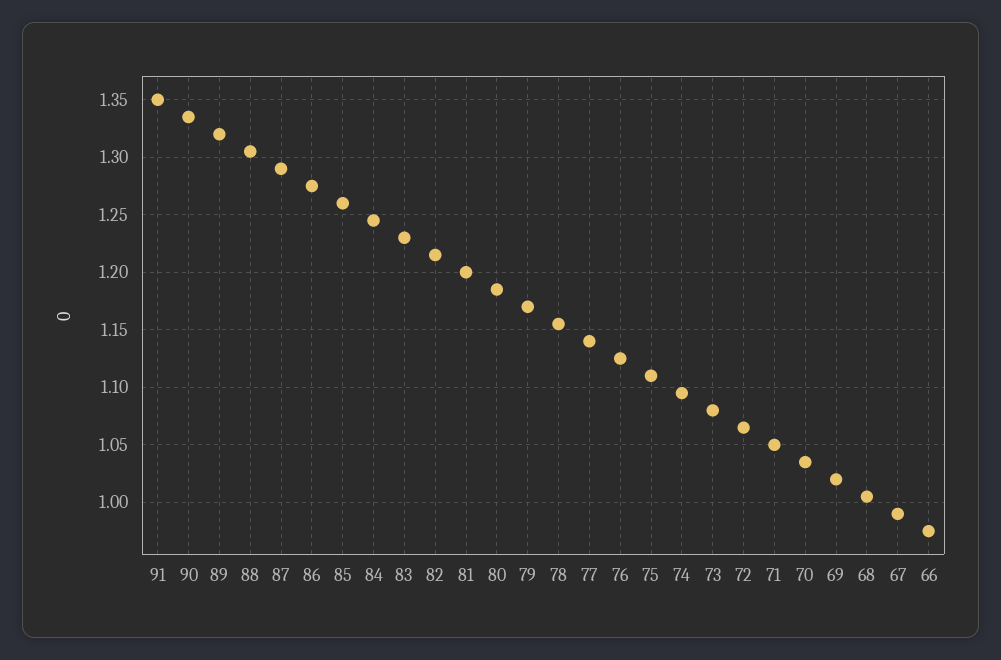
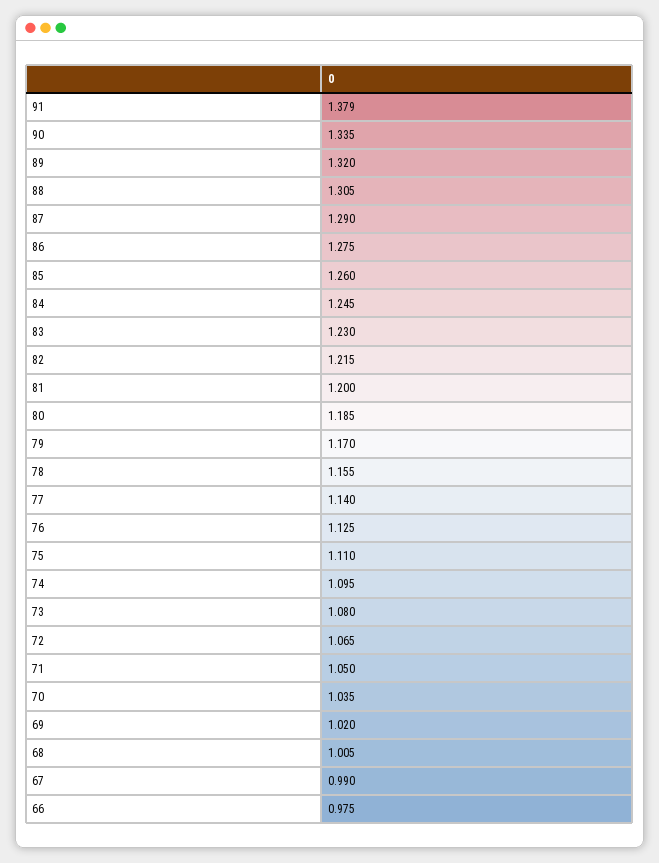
  {
-   "91": 1.35,
+   "91": 1.379,
    "90": 1.335,
    "89": 1.32,
    "88": 1.305,
    "87": 1.29,
    "86": 1.275,
    "85": 1.26,
    "84": 1.245,
    "83": 1.23,
    "82": 1.215,
    "81": 1.2,
    "80": 1.185,
    "79": 1.17,
    "78": 1.155,
    "77": 1.14,
    "76": 1.125,
    "75": 1.11,
    "74": 1.095,
    "73": 1.08,
    "72": 1.065,
    "71": 1.05,
    "70": 1.035,
    "69": 1.02,
    "68": 1.005,
    "67": 0.99,
    "66": 0.975
  }

